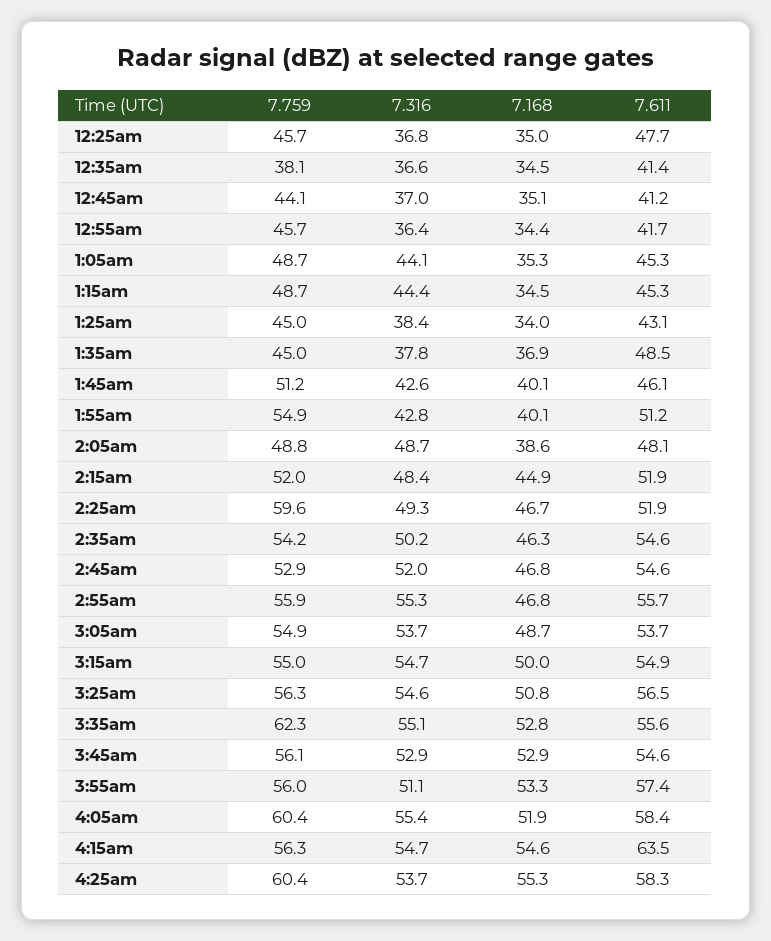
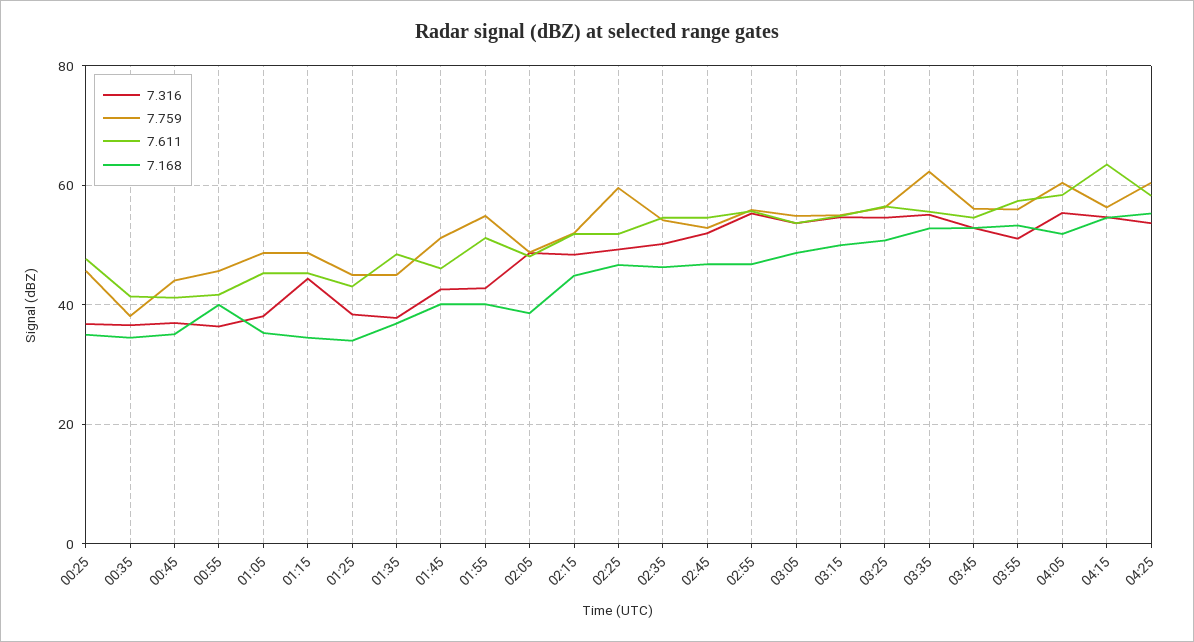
  {
    "7.759": {
      "12:25am": 45.7,
      "12:35am": 38.1,
      "12:45am": 44.1,
      "12:55am": 45.7,
      "1:05am": 48.7,
      "1:15am": 48.7,
      "1:25am": 45,
      "1:35am": 45,
      "1:45am": 51.2,
      "1:55am": 54.9,
      "2:05am": 48.8,
      "2:15am": 52,
      "2:25am": 59.6,
      "2:35am": 54.2,
      "2:45am": 52.9,
      "2:55am": 55.9,
      "3:05am": 54.9,
      "3:15am": 55,
      "3:25am": 56.3,
      "3:35am": 62.3,
      "3:45am": 56.1,
      "3:55am": 56,
      "4:05am": 60.4,
      "4:15am": 56.3,
      "4:25am": 60.4
    },
    "7.316": {
      "12:25am": 36.8,
      "12:35am": 36.6,
      "12:45am": 37,
      "12:55am": 36.4,
-     "1:05am": 44.1,
+     "1:05am": 38,
      "1:15am": 44.4,
      "1:25am": 38.4,
      "1:35am": 37.8,
      "1:45am": 42.6,
      "1:55am": 42.8,
      "2:05am": 48.7,
      "2:15am": 48.4,
      "2:25am": 49.3,
      "2:35am": 50.2,
      "2:45am": 52,
      "2:55am": 55.3,
      "3:05am": 53.7,
      "3:15am": 54.7,
      "3:25am": 54.6,
      "3:35am": 55.1,
      "3:45am": 52.9,
      "3:55am": 51.1,
      "4:05am": 55.4,
      "4:15am": 54.7,
      "4:25am": 53.7
    },
    "7.168": {
      "12:25am": 35,
      "12:35am": 34.5,
      "12:45am": 35.1,
-     "12:55am": 34.4,
+     "12:55am": 40,
      "1:05am": 35.3,
      "1:15am": 34.5,
      "1:25am": 34,
      "1:35am": 36.9,
      "1:45am": 40.1,
      "1:55am": 40.1,
      "2:05am": 38.6,
      "2:15am": 44.9,
      "2:25am": 46.7,
      "2:35am": 46.3,
      "2:45am": 46.8,
      "2:55am": 46.8,
      "3:05am": 48.7,
      "3:15am": 50,
      "3:25am": 50.8,
      "3:35am": 52.8,
      "3:45am": 52.9,
      "3:55am": 53.3,
      "4:05am": 51.9,
      "4:15am": 54.6,
      "4:25am": 55.3
    },
    "7.611": {
      "12:25am": 47.7,
      "12:35am": 41.4,
      "12:45am": 41.2,
      "12:55am": 41.7,
      "1:05am": 45.3,
      "1:15am": 45.3,
      "1:25am": 43.1,
      "1:35am": 48.5,
      "1:45am": 46.1,
      "1:55am": 51.2,
      "2:05am": 48.1,
      "2:15am": 51.9,
      "2:25am": 51.9,
      "2:35am": 54.6,
      "2:45am": 54.6,
      "2:55am": 55.7,
      "3:05am": 53.7,
      "3:15am": 54.9,
      "3:25am": 56.5,
      "3:35am": 55.6,
      "3:45am": 54.6,
      "3:55am": 57.4,
      "4:05am": 58.4,
      "4:15am": 63.5,
      "4:25am": 58.3
    }
  }

